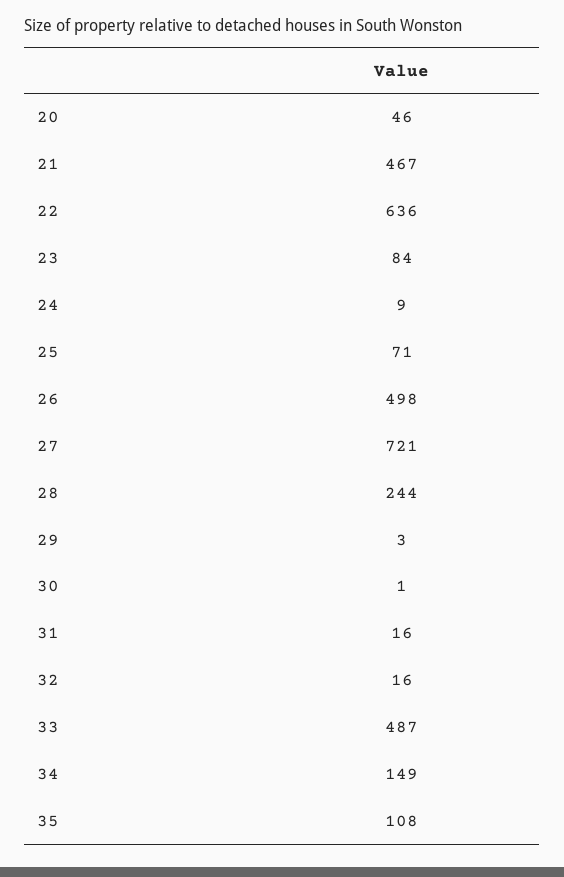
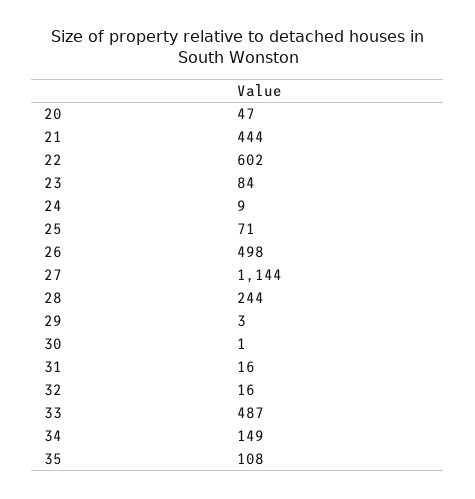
  {
-   "20": 46,
+   "20": 47,
-   "21": 467,
+   "21": 444,
-   "22": 636,
+   "22": 602,
    "23": 84,
    "24": 9,
    "25": 71,
    "26": 498,
-   "27": 721,
+   "27": 1144,
    "28": 244,
    "29": 3,
    "30": 1,
    "31": 16,
    "32": 16,
    "33": 487,
    "34": 149,
    "35": 108
  }

